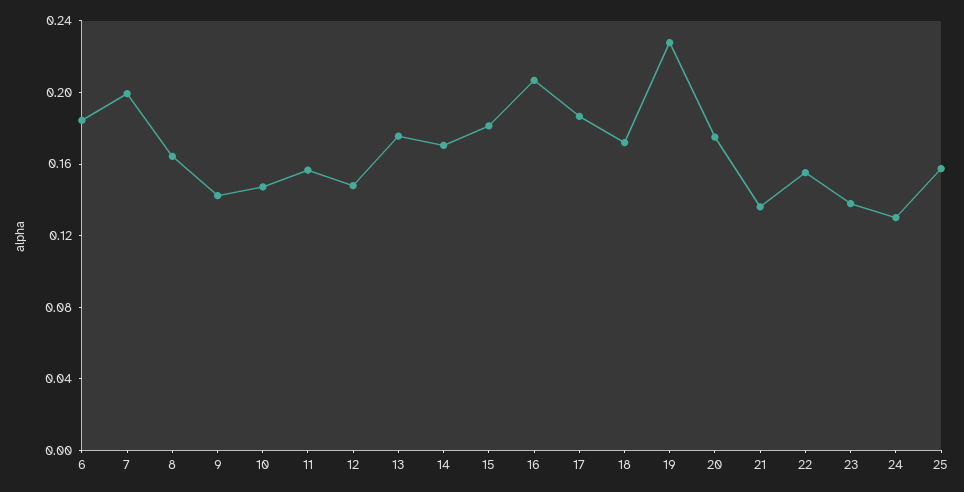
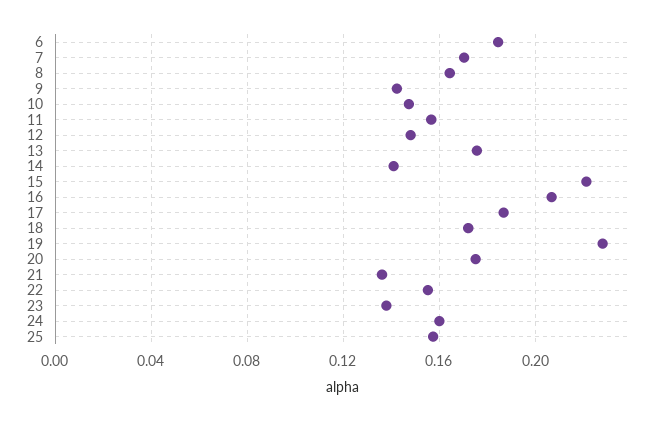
  {
    "6": 0.185,
-   "7": 0.2,
+   "7": 0.17,
    "8": 0.165,
    "9": 0.14,
    "10": 0.145,
    "11": 0.155,
    "12": 0.15,
    "13": 0.175,
-   "14": 0.17,
+   "14": 0.14,
-   "15": 0.18,
+   "15": 0.22,
    "16": 0.205,
    "17": 0.185,
    "18": 0.17,
    "19": 0.23,
    "20": 0.175,
    "21": 0.135,
    "22": 0.155,
    "23": 0.14,
-   "24": 0.13,
+   "24": 0.16,
    "25": 0.155
  }

